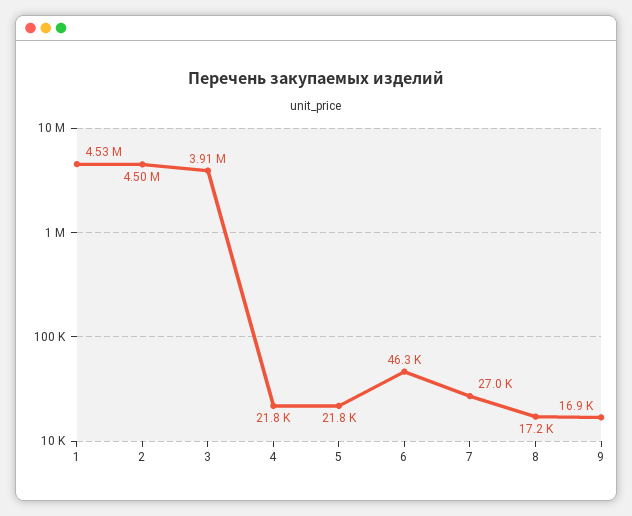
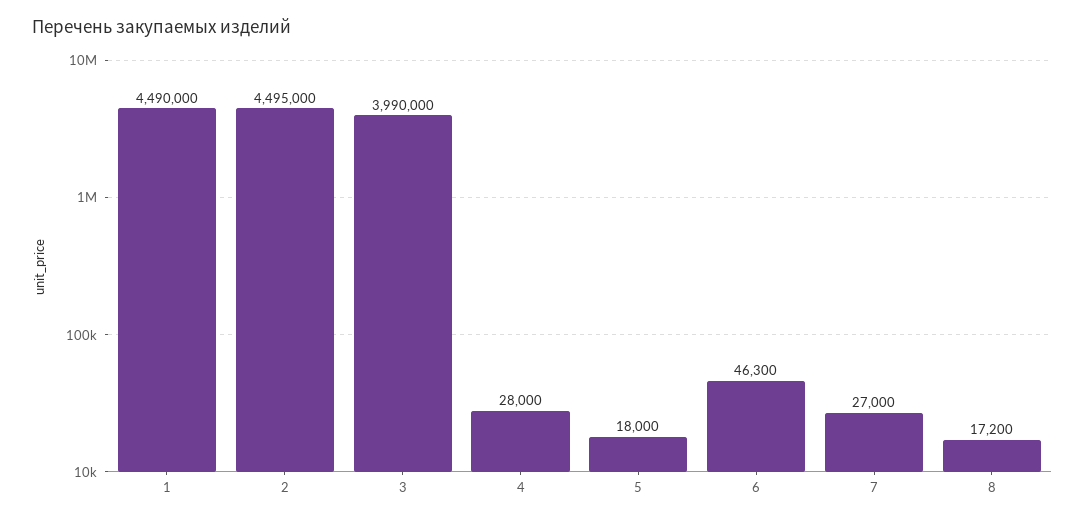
  {
-   "1": 4530000,
+   "1": 4490000,
    "2": 4495000,
-   "3": 3910000,
+   "3": 3990000,
-   "4": 21800,
+   "4": 28000,
-   "5": 21800,
+   "5": 18000,
    "6": 46300,
    "7": 27000,
-   "8": 17200,
+   "8": 17200
-   "9": 16900
  }

